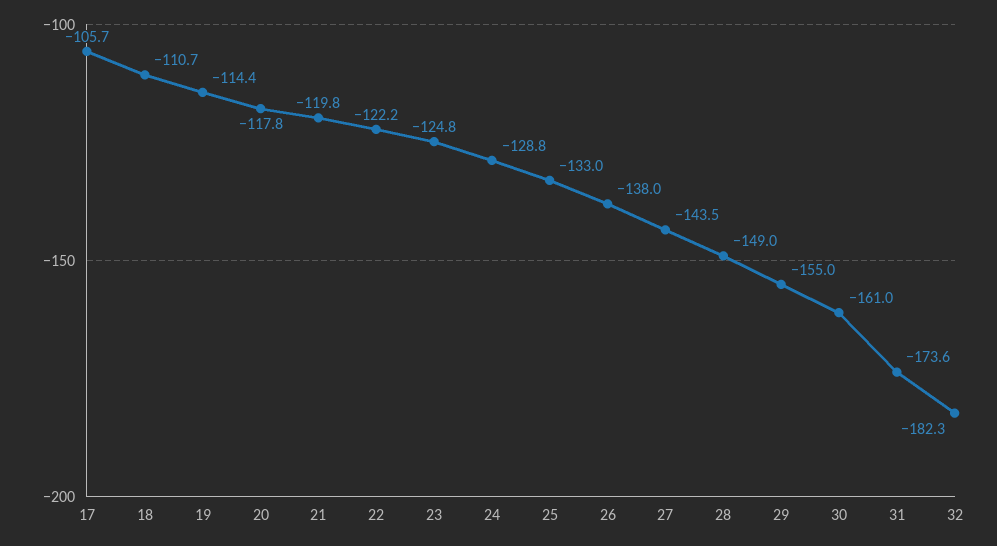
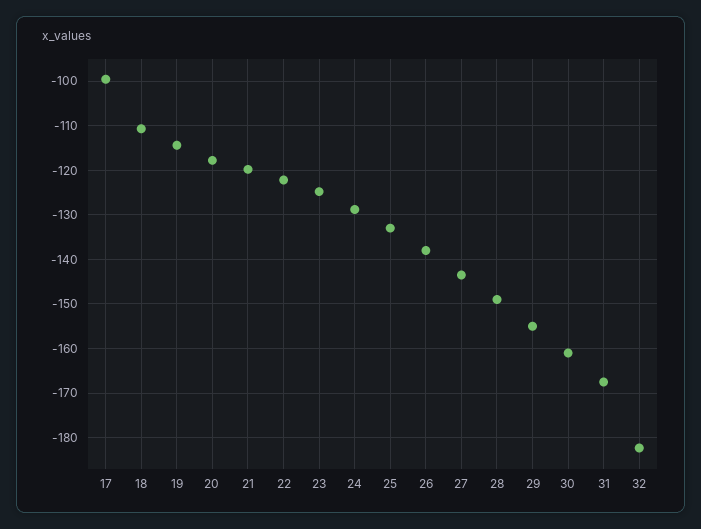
  {
-   "17": -105.7,
+   "17": -100,
    "18": -110.7,
    "19": -114.4,
    "20": -117.8,
    "21": -119.8,
    "22": -122.2,
    "23": -124.8,
    "24": -128.8,
    "25": -133,
    "26": -138,
    "27": -143.5,
    "28": -149,
    "29": -155,
    "30": -161,
-   "31": -173.6,
+   "31": -168,
    "32": -182.3
  }

